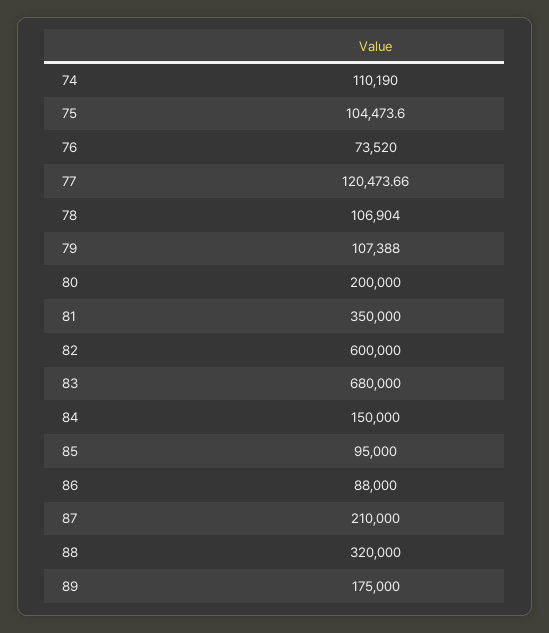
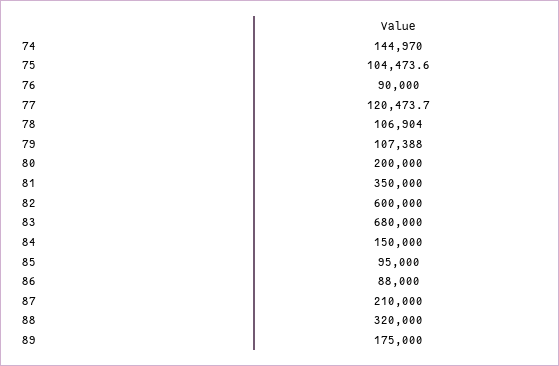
  {
-   "74": 110190,
+   "74": 144970,
    "75": 104473.6,
-   "76": 73520,
+   "76": 90000,
    "77": 120473.66,
    "78": 106904,
    "79": 107388,
    "80": 200000,
    "81": 350000,
    "82": 600000,
    "83": 680000,
    "84": 150000,
    "85": 95000,
    "86": 88000,
    "87": 210000,
    "88": 320000,
    "89": 175000
  }

